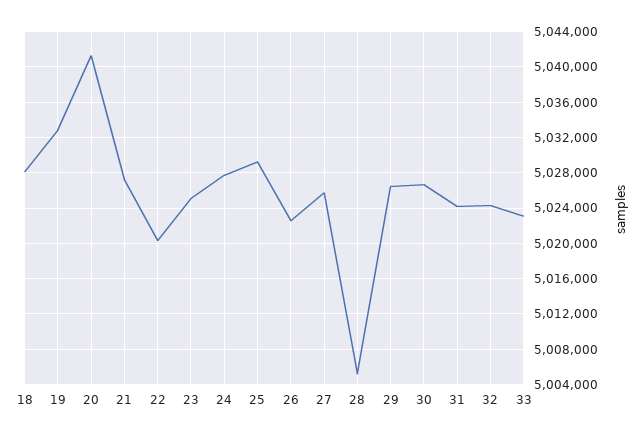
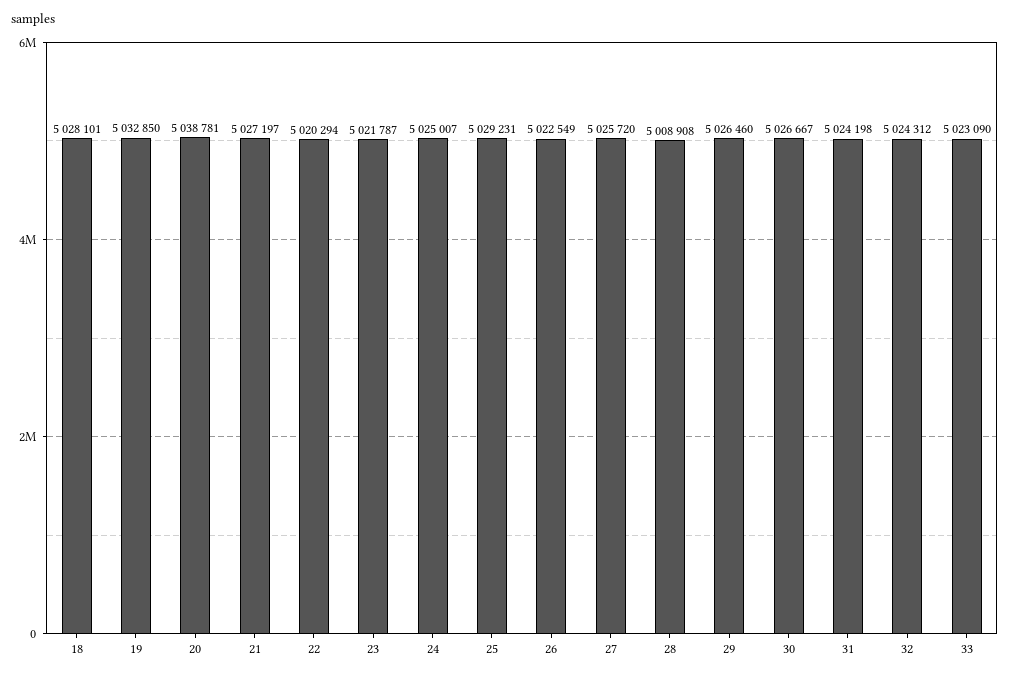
  {
    "18": 5028101,
    "19": 5032850,
-   "20": 5041000,
+   "20": 5038781,
    "21": 5027197,
    "22": 5020294,
-   "23": 5025000,
+   "23": 5021787,
-   "24": 5028000,
+   "24": 5025007,
    "25": 5029231,
    "26": 5022549,
    "27": 5025720,
-   "28": 5005000,
+   "28": 5008908,
    "29": 5026460,
    "30": 5026667,
    "31": 5024198,
    "32": 5024312,
    "33": 5023090
  }

